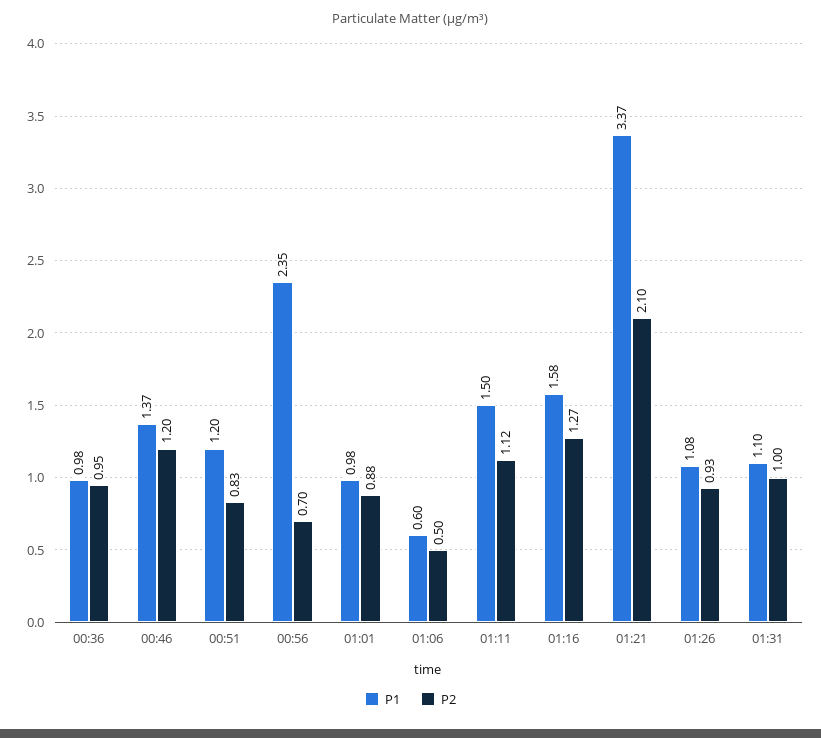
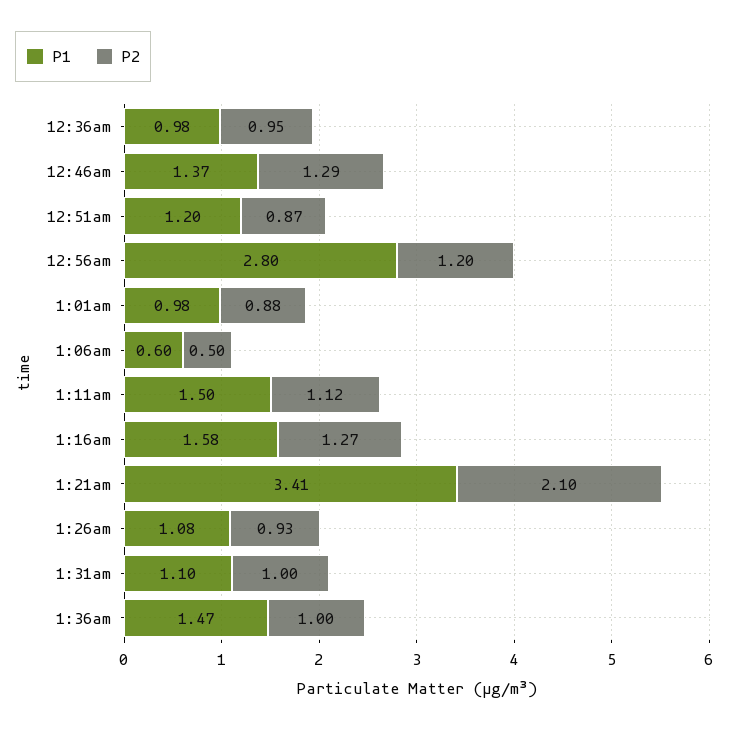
  {
    "P1": {
      "00:36": 0.98,
      "00:46": 1.37,
      "00:51": 1.2,
-     "00:56": 2.35,
+     "00:56": 2.8,
      "01:01": 0.98,
      "01:06": 0.6,
      "01:11": 1.5,
      "01:16": 1.58,
-     "01:21": 3.37,
+     "01:21": 3.41,
      "01:26": 1.08,
-     "01:31": 1.1
+     "01:31": 1.1,
+     "1:36am": 1.47
    },
    "P2": {
      "00:36": 0.95,
-     "00:46": 1.2,
+     "00:46": 1.29,
-     "00:51": 0.83,
+     "00:51": 0.87,
-     "00:56": 0.7,
+     "00:56": 1.2,
      "01:01": 0.88,
      "01:06": 0.5,
      "01:11": 1.12,
      "01:16": 1.27,
      "01:21": 2.1,
      "01:26": 0.93,
-     "01:31": 1
+     "01:31": 1,
+     "1:36am": 1
    }
  }

